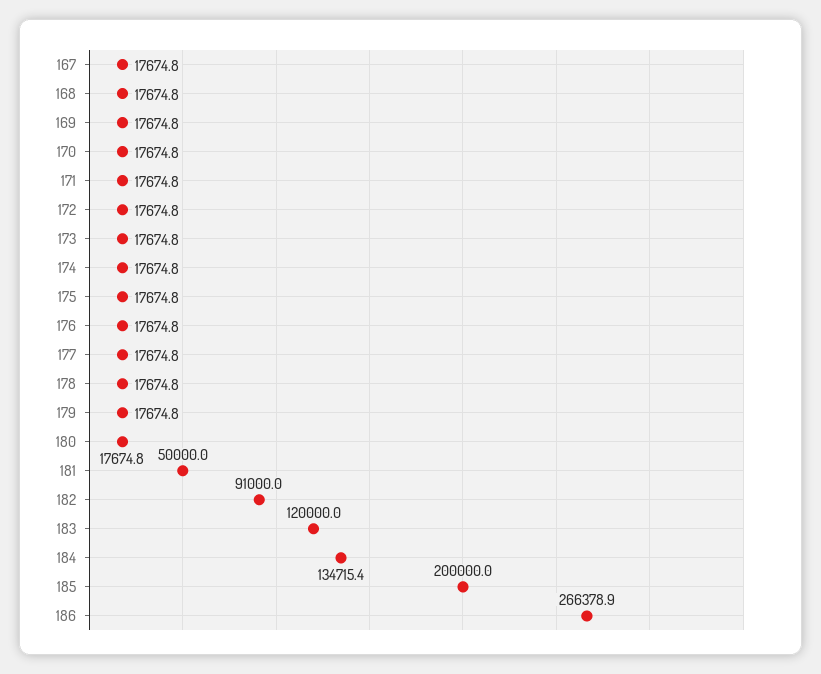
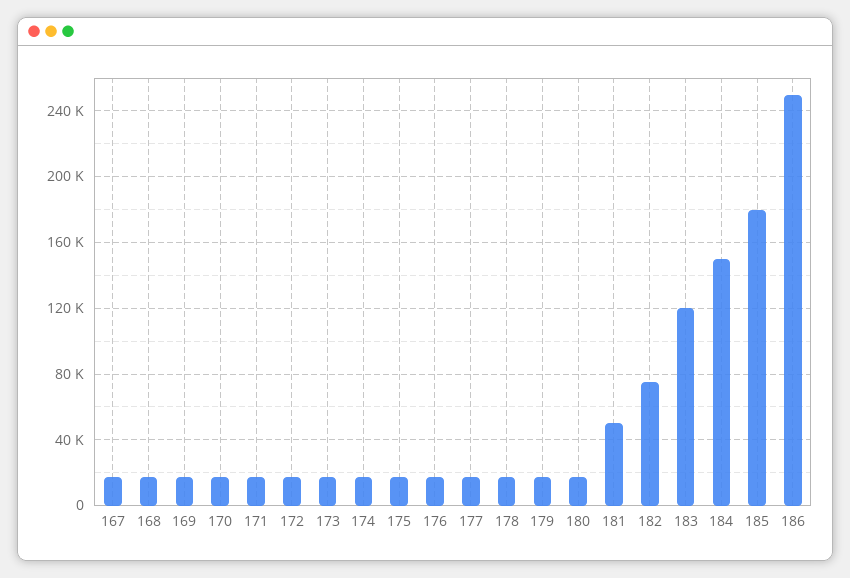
  {
    "167": 17674.8,
    "168": 17674.8,
    "169": 17674.8,
    "170": 17674.8,
    "171": 17674.8,
    "172": 17674.8,
    "173": 17674.8,
    "174": 17674.8,
    "175": 17674.8,
    "176": 17674.8,
    "177": 17674.8,
    "178": 17674.8,
    "179": 17674.8,
    "180": 17674.8,
    "181": 50000,
-   "182": 91000,
+   "182": 75000,
    "183": 120000,
-   "184": 134715.4,
+   "184": 150000,
-   "185": 200000,
+   "185": 180000,
-   "186": 266378.9
+   "186": 250000
  }

